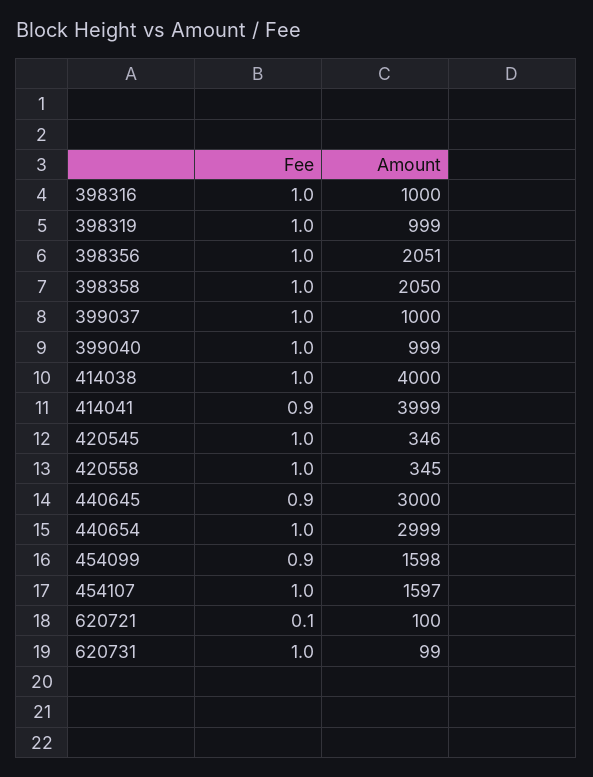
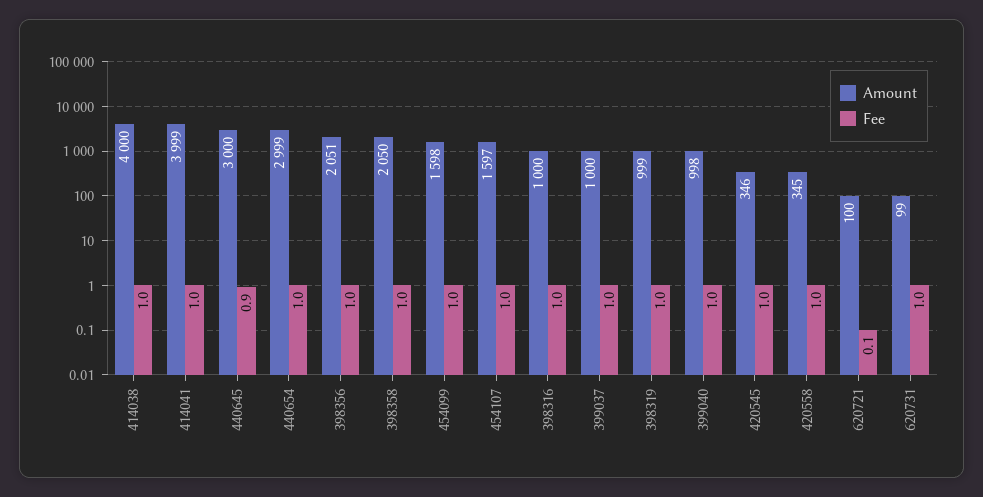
  {
    "Fee": {
      "398316": 1,
      "398319": 1,
      "398356": 1,
      "398358": 1,
      "399037": 1,
      "399040": 1,
      "414038": 1,
-     "414041": 0.9,
+     "414041": 1,
      "420545": 1,
      "420558": 1,
      "440645": 0.9,
      "440654": 1,
-     "454099": 0.9,
+     "454099": 1,
      "454107": 1,
      "620721": 0.1,
      "620731": 1
    },
    "Amount": {
      "398316": 1000,
      "398319": 999,
      "398356": 2051,
      "398358": 2050,
      "399037": 1000,
-     "399040": 999,
+     "399040": 998,
      "414038": 4000,
      "414041": 3999,
      "420545": 346,
      "420558": 345,
      "440645": 3000,
      "440654": 2999,
      "454099": 1598,
      "454107": 1597,
      "620721": 100,
      "620731": 99
    }
  }

